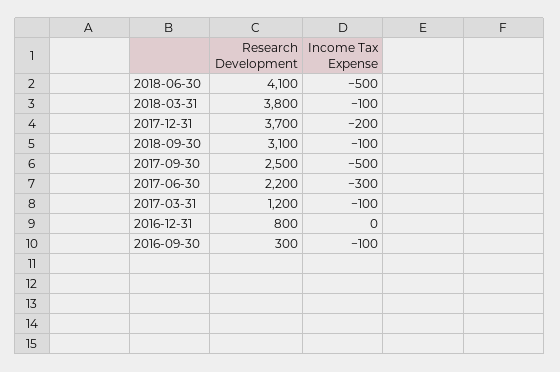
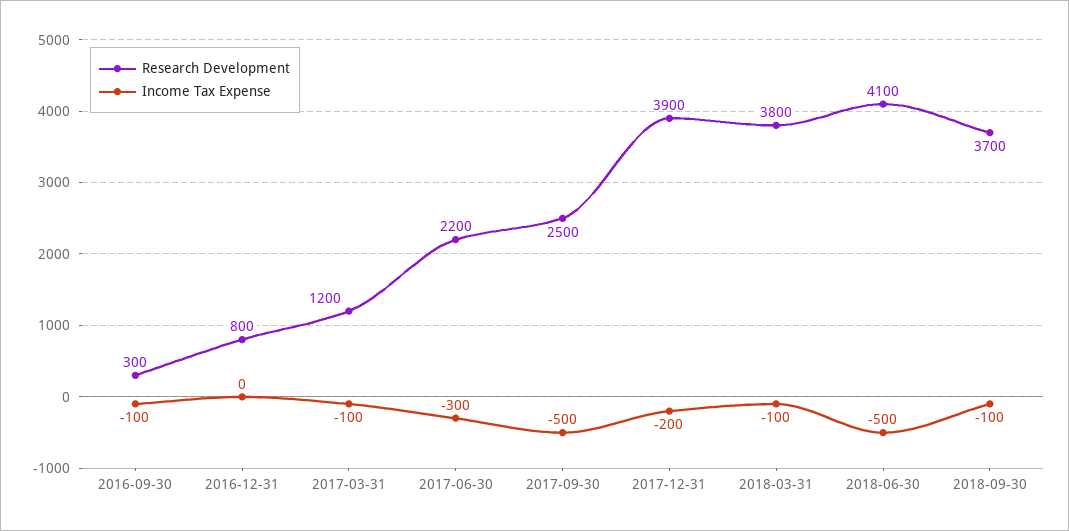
  {
    "Research Development": {
      "2018-06-30": 4100,
      "2018-03-31": 3800,
-     "2017-12-31": 3700,
+     "2017-12-31": 3900,
-     "2018-09-30": 3100,
+     "2018-09-30": 3700,
      "2017-09-30": 2500,
      "2017-06-30": 2200,
      "2017-03-31": 1200,
      "2016-12-31": 800,
      "2016-09-30": 300
    },
    "Income Tax Expense": {
      "2018-06-30": -500,
      "2018-03-31": -100,
      "2017-12-31": -200,
      "2018-09-30": -100,
      "2017-09-30": -500,
      "2017-06-30": -300,
      "2017-03-31": -100,
      "2016-12-31": 0,
      "2016-09-30": -100
    }
  }

